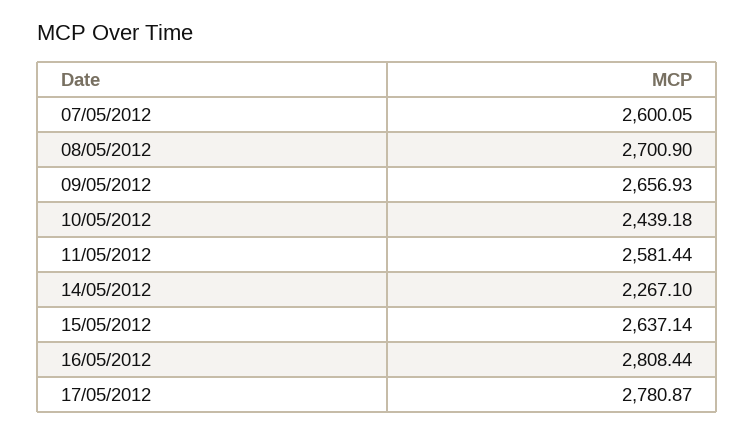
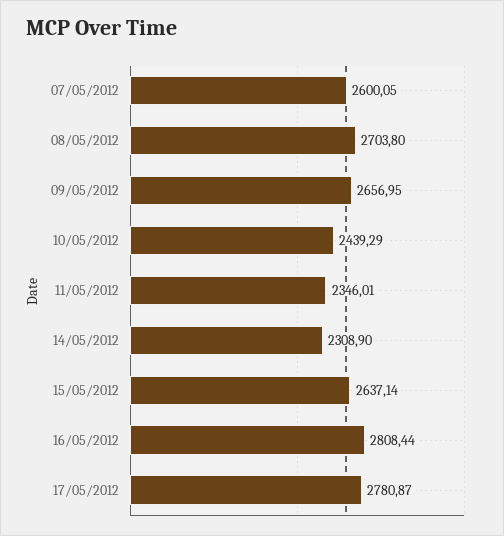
  {
    "07/05/2012": 2600.05,
-   "08/05/2012": 2700.9,
+   "08/05/2012": 2703.8,
-   "09/05/2012": 2656.93,
+   "09/05/2012": 2656.95,
-   "10/05/2012": 2439.18,
+   "10/05/2012": 2439.29,
-   "11/05/2012": 2581.44,
+   "11/05/2012": 2346.01,
-   "14/05/2012": 2267.1,
+   "14/05/2012": 2308.9,
    "15/05/2012": 2637.14,
    "16/05/2012": 2808.44,
    "17/05/2012": 2780.87
  }

